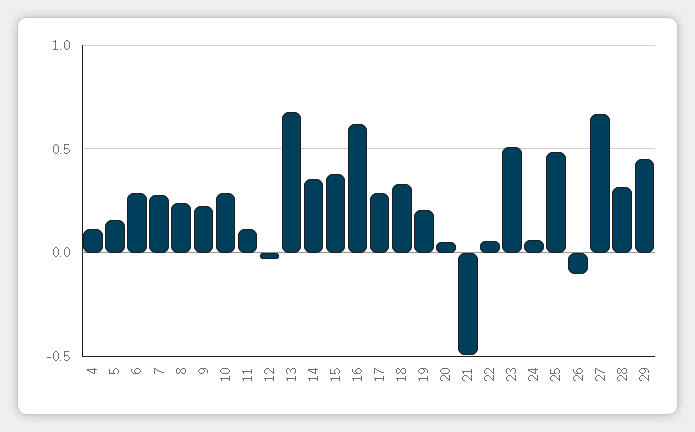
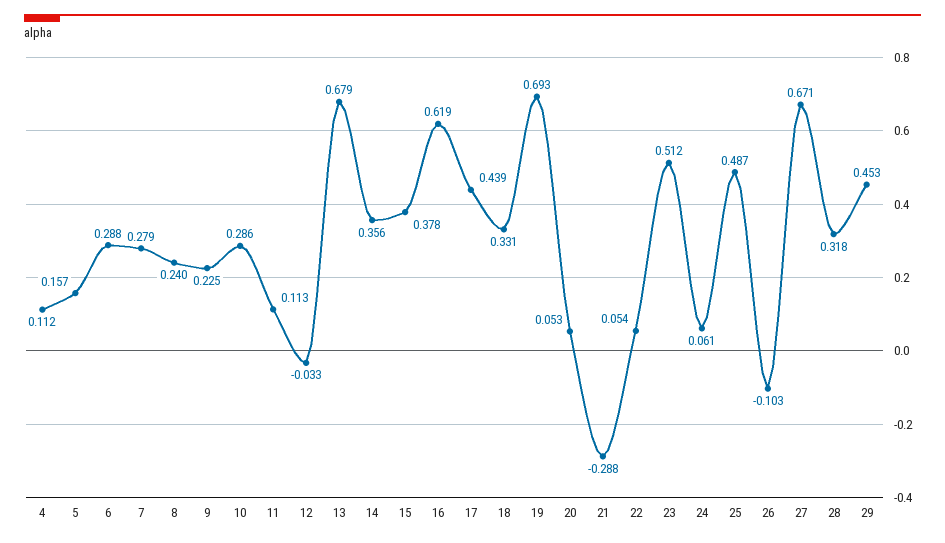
  {
    "4": 0.112,
    "5": 0.157,
    "6": 0.288,
    "7": 0.279,
    "8": 0.24,
    "9": 0.225,
    "10": 0.286,
    "11": 0.113,
    "12": -0.033,
    "13": 0.679,
    "14": 0.356,
    "15": 0.378,
    "16": 0.619,
-   "17": 0.3,
+   "17": 0.439,
    "18": 0.331,
-   "19": 0.2,
+   "19": 0.693,
    "20": 0.053,
-   "21": -0.5,
+   "21": -0.288,
    "22": 0.054,
    "23": 0.512,
    "24": 0.061,
    "25": 0.487,
    "26": -0.103,
    "27": 0.671,
    "28": 0.318,
    "29": 0.453
  }

